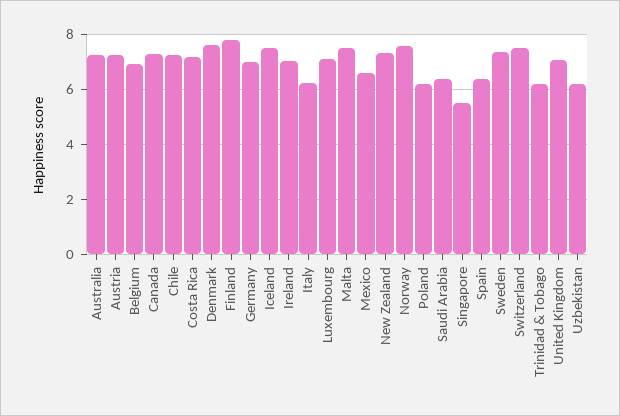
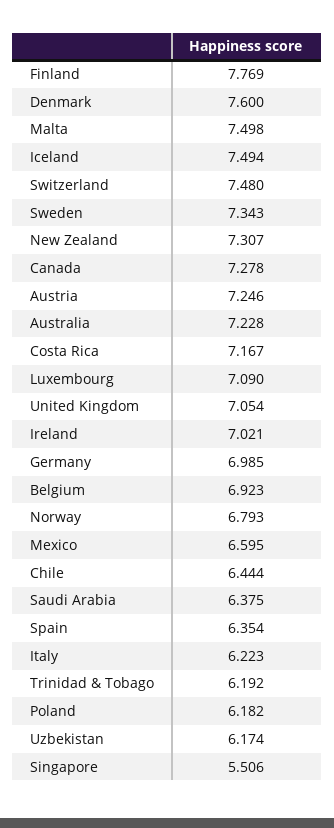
  {
    "Australia": 7.228,
    "Austria": 7.246,
    "Belgium": 6.923,
    "Canada": 7.278,
-   "Chile": 7.25,
+   "Chile": 6.444,
    "Costa Rica": 7.167,
    "Denmark": 7.6,
    "Finland": 7.769,
    "Germany": 6.985,
    "Iceland": 7.494,
    "Ireland": 7.021,
    "Italy": 6.223,
    "Luxembourg": 7.09,
    "Malta": 7.498,
    "Mexico": 6.595,
    "New Zealand": 7.307,
-   "Norway": 7.5,
+   "Norway": 6.793,
    "Poland": 6.182,
    "Saudi Arabia": 6.375,
    "Singapore": 5.506,
    "Spain": 6.354,
    "Sweden": 7.343,
    "Switzerland": 7.48,
    "Trinidad & Tobago": 6.192,
    "United Kingdom": 7.054,
    "Uzbekistan": 6.174
  }

